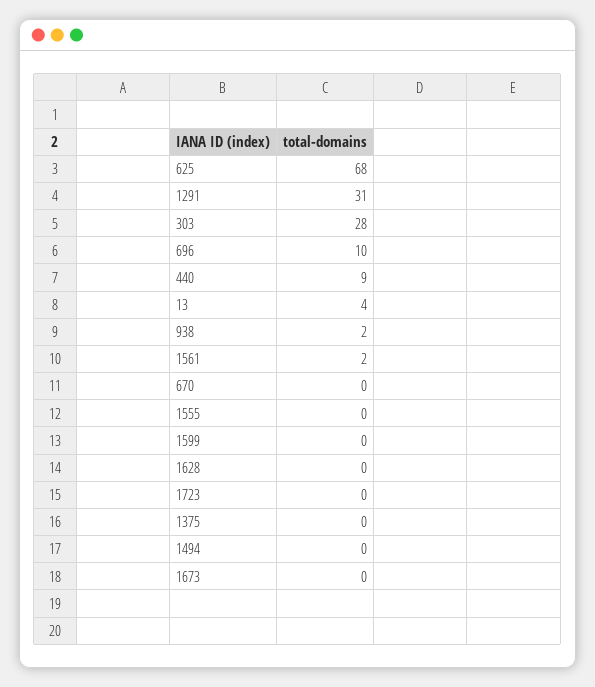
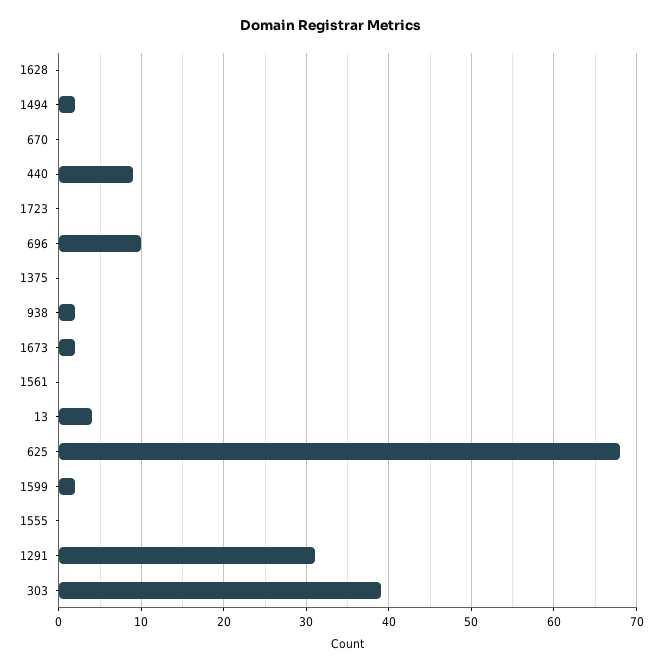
  {
    "625": 68,
    "1291": 31,
-   "303": 28,
+   "303": 39,
    "696": 10,
    "440": 9,
    "13": 4,
    "938": 2,
-   "1561": 2,
+   "1561": 0,
    "670": 0,
    "1555": 0,
-   "1599": 0,
+   "1599": 2,
    "1628": 0,
    "1723": 0,
    "1375": 0,
-   "1494": 0,
+   "1494": 2,
-   "1673": 0
+   "1673": 2
  }

